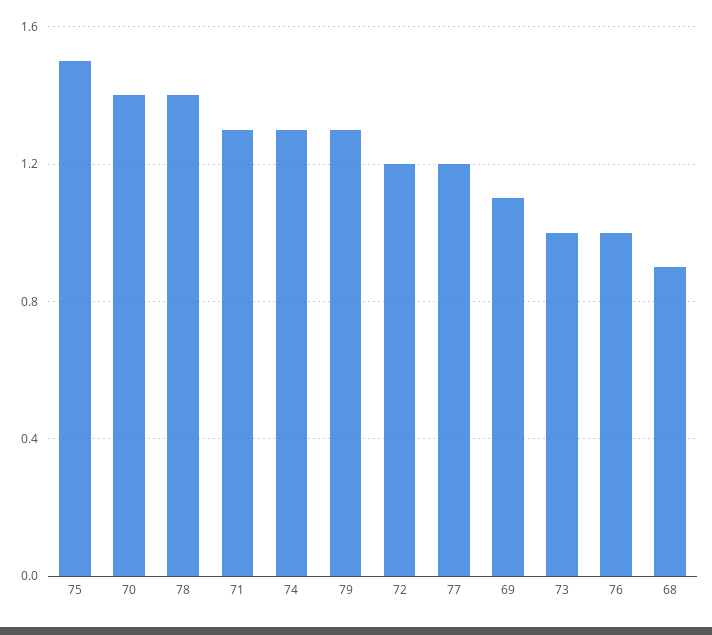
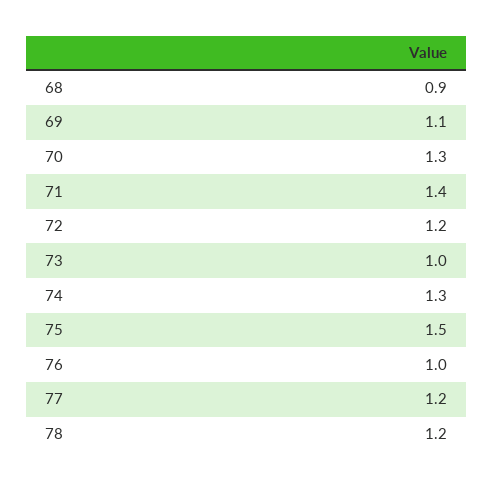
  {
    "75": 1.5,
-   "70": 1.4,
+   "70": 1.3,
-   "78": 1.4,
+   "78": 1.2,
-   "71": 1.3,
+   "71": 1.4,
    "74": 1.3,
-   "79": 1.3,
    "72": 1.2,
    "77": 1.2,
    "69": 1.1,
    "73": 1,
    "76": 1,
    "68": 0.9
  }

